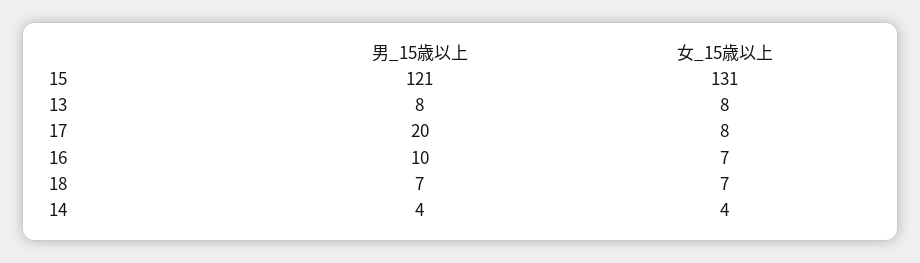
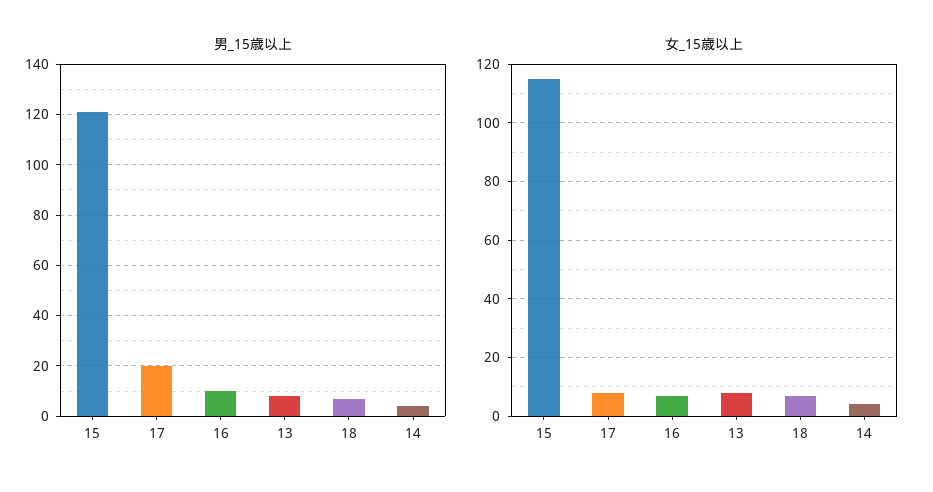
  {
    "男_15歳以上": {
      "15": 121,
      "13": 8,
      "17": 20,
      "16": 10,
      "18": 7,
      "14": 4
    },
    "女_15歳以上": {
-     "15": 131,
+     "15": 115,
      "13": 8,
      "17": 8,
      "16": 7,
      "18": 7,
      "14": 4
    }
  }

